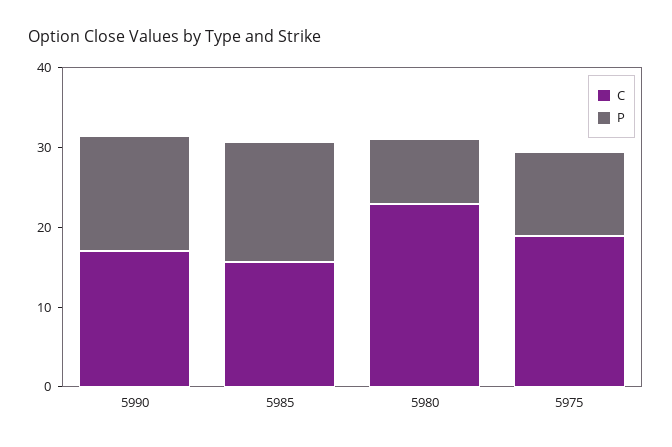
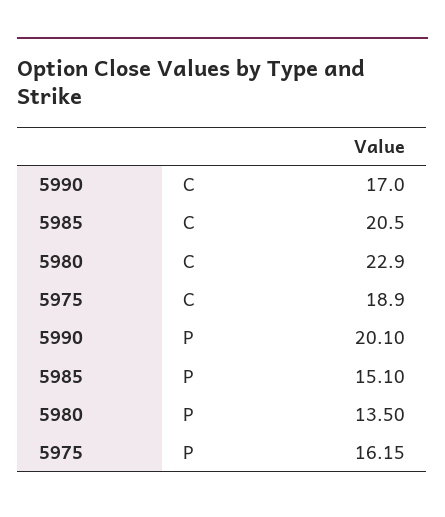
  {
    "C": {
      "5990": 17,
-     "5985": 16,
+     "5985": 20.5,
      "5980": 22.9,
      "5975": 18.9
    },
    "P": {
-     "5990": 14,
+     "5990": 20.1,
      "5985": 15.1,
-     "5980": 8,
+     "5980": 13.5,
-     "5975": 10
+     "5975": 16.15
    }
  }

